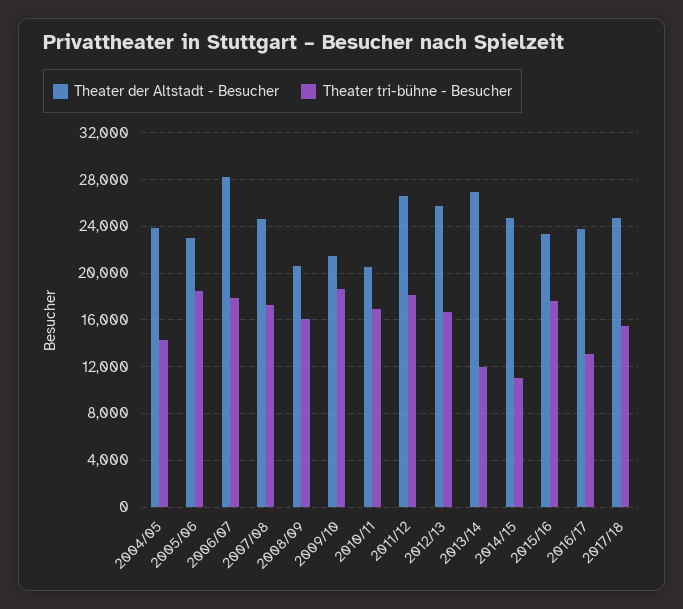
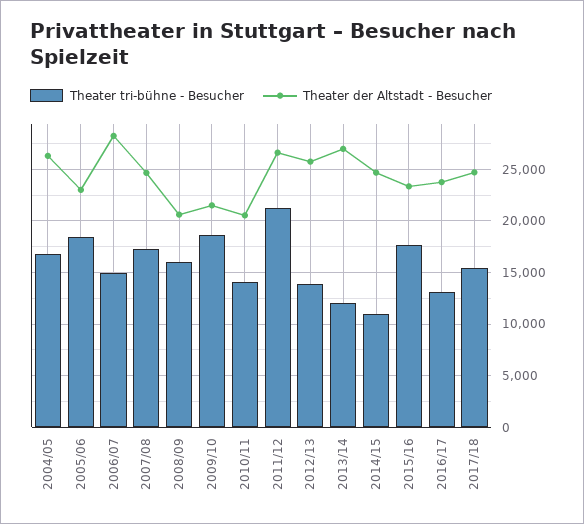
  {
    "Theater der Altstadt - Besucher": {
-     "2004/05": 24000,
+     "2004/05": 26000,
      "2005/06": 23000,
      "2006/07": 28000,
      "2007/08": 25000,
      "2008/09": 21000,
      "2009/10": 22000,
      "2010/11": 21000,
      "2011/12": 27000,
      "2012/13": 26000,
      "2013/14": 27000,
      "2014/15": 25000,
      "2015/16": 23000,
      "2016/17": 24000,
      "2017/18": 25000
    },
    "Theater tri-bühne - Besucher": {
-     "2004/05": 14000,
+     "2004/05": 17000,
      "2005/06": 18000,
-     "2006/07": 18000,
+     "2006/07": 15000,
      "2007/08": 17000,
      "2008/09": 16000,
      "2009/10": 19000,
-     "2010/11": 17000,
+     "2010/11": 14000,
-     "2011/12": 18000,
+     "2011/12": 21000,
-     "2012/13": 17000,
+     "2012/13": 14000,
      "2013/14": 12000,
      "2014/15": 11000,
      "2015/16": 18000,
      "2016/17": 13000,
      "2017/18": 15000
    }
  }

